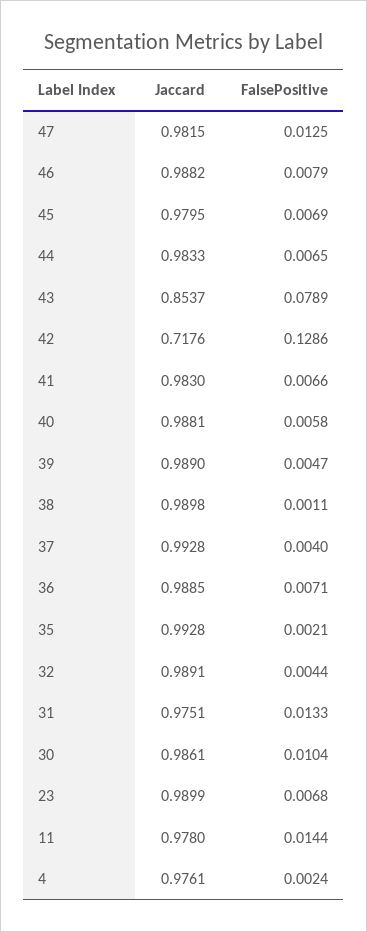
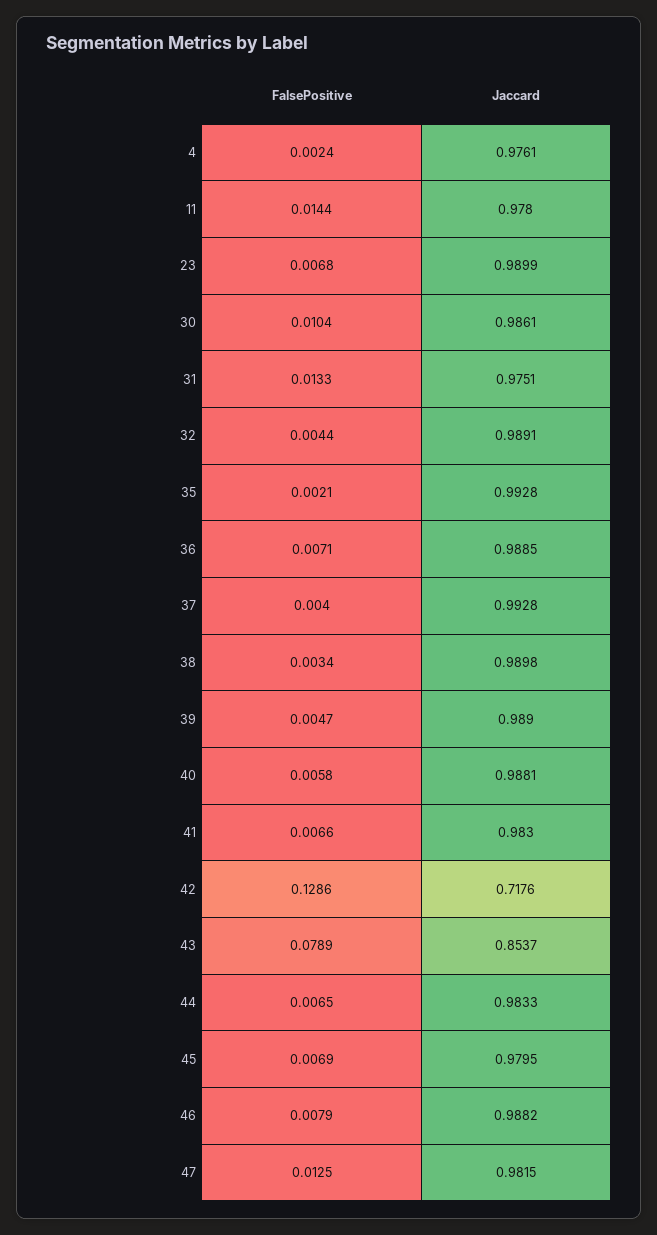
  {
    "Jaccard": {
      "47": 0.9815,
      "46": 0.9882,
      "45": 0.9795,
      "44": 0.9833,
      "43": 0.8537,
      "42": 0.7176,
      "41": 0.983,
      "40": 0.9881,
      "39": 0.989,
      "38": 0.9898,
      "37": 0.9928,
      "36": 0.9885,
      "35": 0.9928,
      "32": 0.9891,
      "31": 0.9751,
      "30": 0.9861,
      "23": 0.9899,
      "11": 0.978,
      "4": 0.9761
    },
    "FalsePositive": {
      "47": 0.0125,
      "46": 0.0079,
      "45": 0.0069,
      "44": 0.0065,
      "43": 0.0789,
      "42": 0.1286,
      "41": 0.0066,
      "40": 0.0058,
      "39": 0.0047,
-     "38": 0.0011,
+     "38": 0.0034,
      "37": 0.004,
      "36": 0.0071,
      "35": 0.0021,
      "32": 0.0044,
      "31": 0.0133,
      "30": 0.0104,
      "23": 0.0068,
      "11": 0.0144,
      "4": 0.0024
    }
  }

